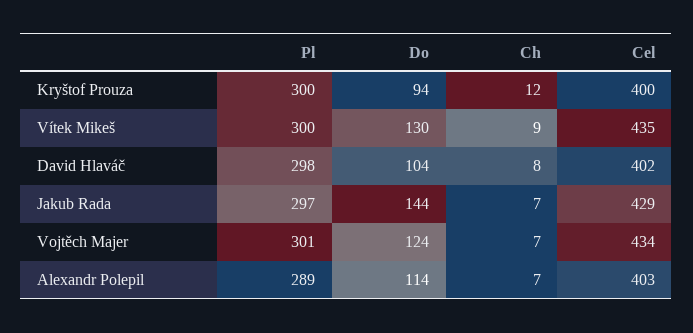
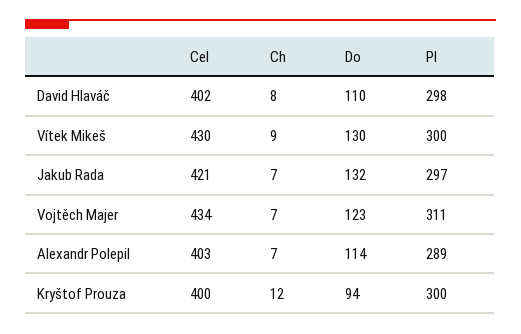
  {
    "Pl": {
      "Kryštof Prouza": 300,
      "Vítek Mikeš": 300,
      "David Hlaváč": 298,
      "Jakub Rada": 297,
-     "Vojtěch Majer": 301,
+     "Vojtěch Majer": 311,
      "Alexandr Polepil": 289
    },
    "Do": {
      "Kryštof Prouza": 94,
      "Vítek Mikeš": 130,
-     "David Hlaváč": 104,
+     "David Hlaváč": 110,
-     "Jakub Rada": 144,
+     "Jakub Rada": 132,
-     "Vojtěch Majer": 124,
+     "Vojtěch Majer": 123,
      "Alexandr Polepil": 114
    },
    "Ch": {
      "Kryštof Prouza": 12,
      "Vítek Mikeš": 9,
      "David Hlaváč": 8,
      "Jakub Rada": 7,
      "Vojtěch Majer": 7,
      "Alexandr Polepil": 7
    },
    "Cel": {
      "Kryštof Prouza": 400,
-     "Vítek Mikeš": 435,
+     "Vítek Mikeš": 430,
      "David Hlaváč": 402,
-     "Jakub Rada": 429,
+     "Jakub Rada": 421,
      "Vojtěch Majer": 434,
      "Alexandr Polepil": 403
    }
  }

